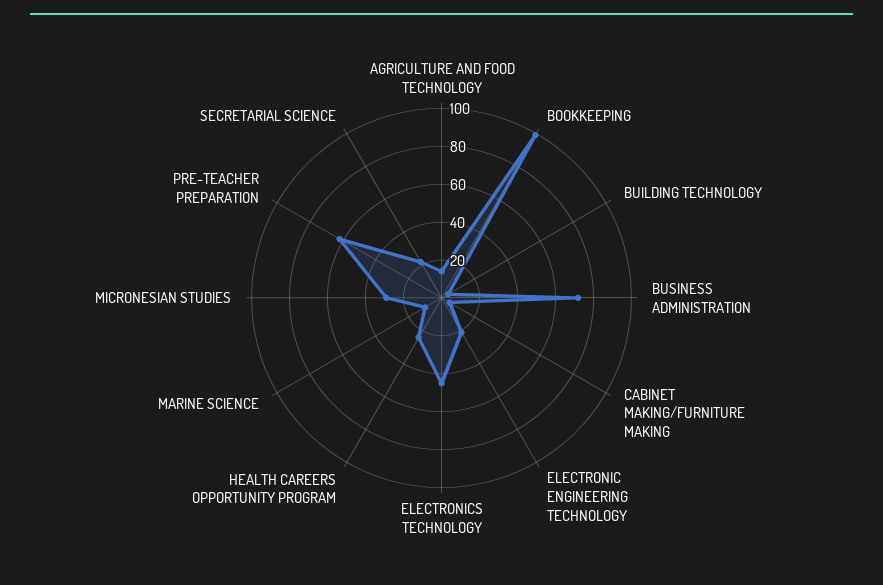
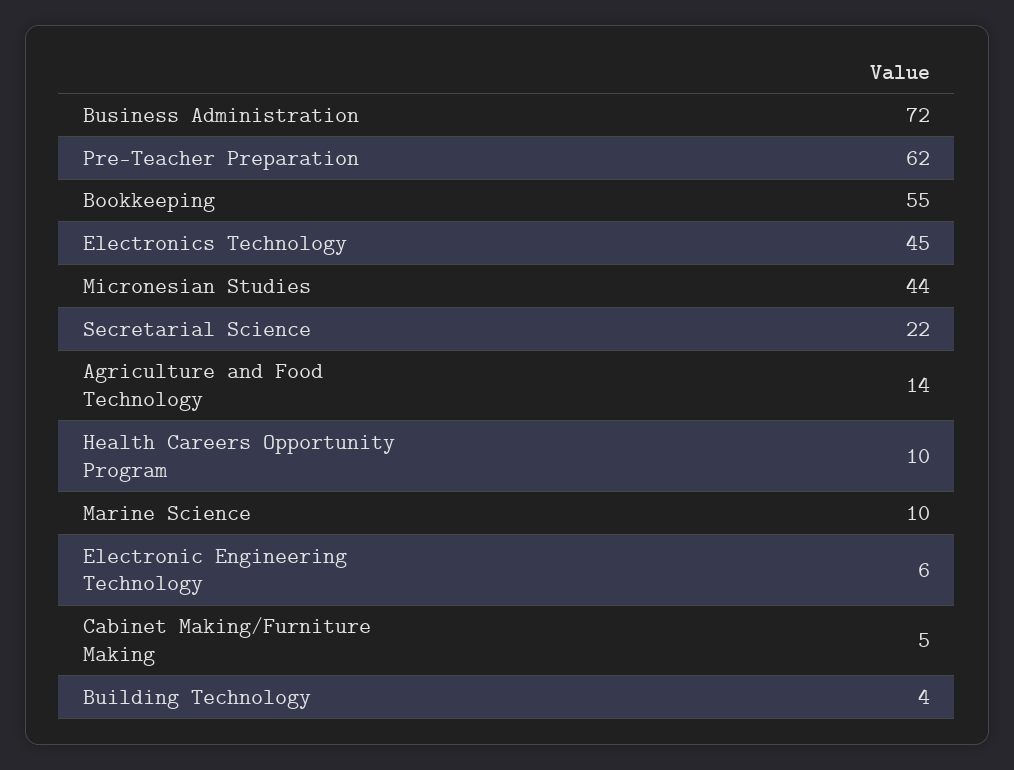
  {
    "AGRICULTURE AND FOOD TECHNOLOGY": 14,
-   "BOOKKEEPING": 100,
+   "BOOKKEEPING": 55,
    "BUILDING TECHNOLOGY": 4,
    "BUSINESS ADMINISTRATION": 72,
    "CABINET MAKING/FURNITURE MAKING": 5,
-   "ELECTRONIC ENGINEERING TECHNOLOGY": 20,
+   "ELECTRONIC ENGINEERING TECHNOLOGY": 6,
    "ELECTRONICS TECHNOLOGY": 45,
-   "HEALTH CAREERS OPPORTUNITY PROGRAM": 25,
+   "HEALTH CAREERS OPPORTUNITY PROGRAM": 10,
    "MARINE SCIENCE": 10,
-   "MICRONESIAN STUDIES": 30,
+   "MICRONESIAN STUDIES": 44,
    "PRE-TEACHER PREPARATION": 62,
    "SECRETARIAL SCIENCE": 22
  }

